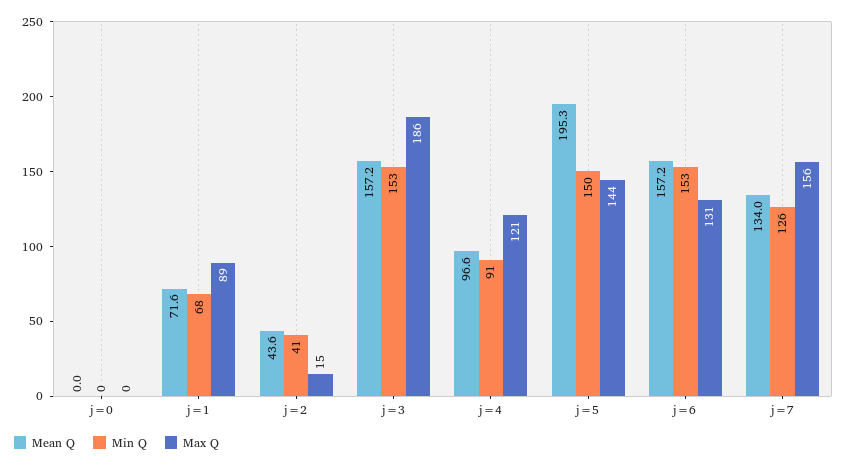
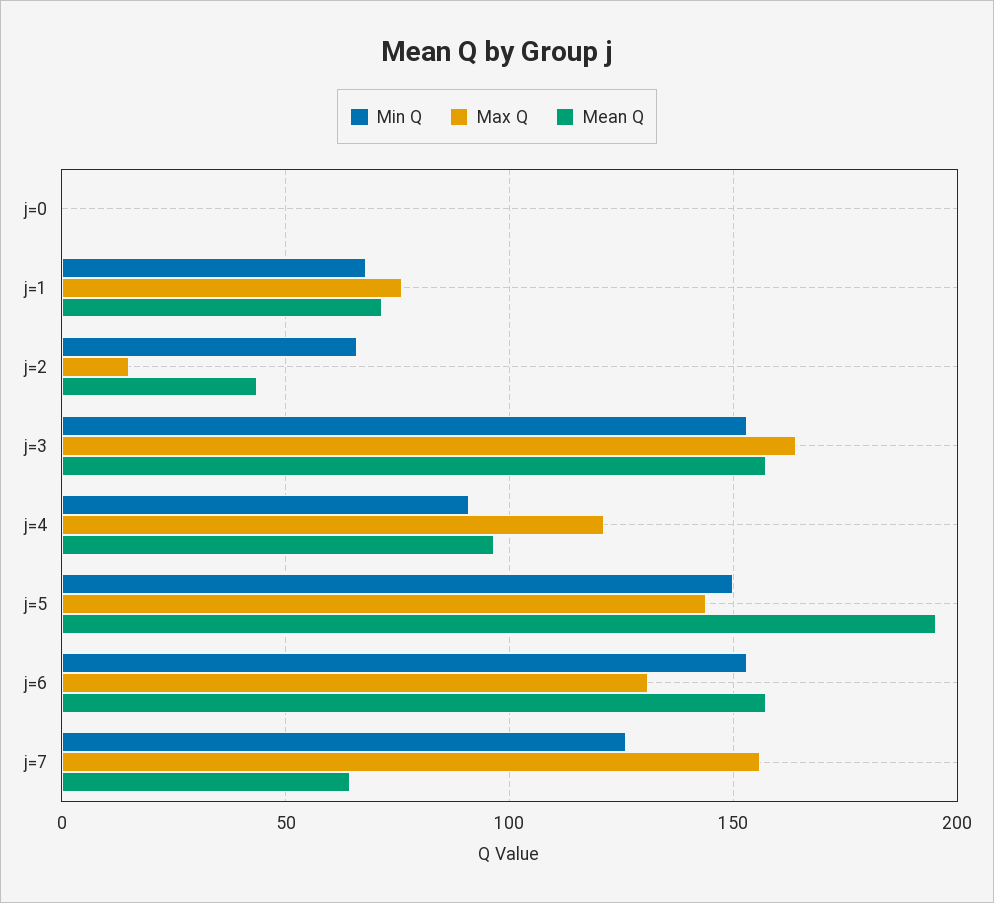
  {
    "Mean Q": {
      "j=0": 0,
      "j=1": 71.6,
      "j=2": 43.6,
      "j=3": 157.2,
      "j=4": 96.6,
      "j=5": 195.3,
      "j=6": 157.2,
-     "j=7": 134
+     "j=7": 65
    },
    "Min Q": {
      "j=0": 0,
      "j=1": 68,
-     "j=2": 41,
+     "j=2": 65,
      "j=3": 153,
      "j=4": 91,
      "j=5": 150,
      "j=6": 153,
      "j=7": 126
    },
    "Max Q": {
      "j=0": 0,
-     "j=1": 89,
+     "j=1": 75,
      "j=2": 15,
-     "j=3": 186,
+     "j=3": 165,
      "j=4": 121,
      "j=5": 144,
      "j=6": 131,
      "j=7": 156
    }
  }

